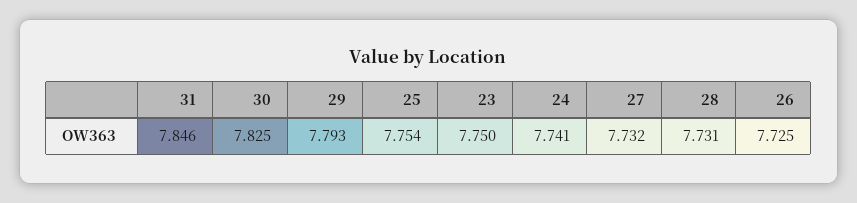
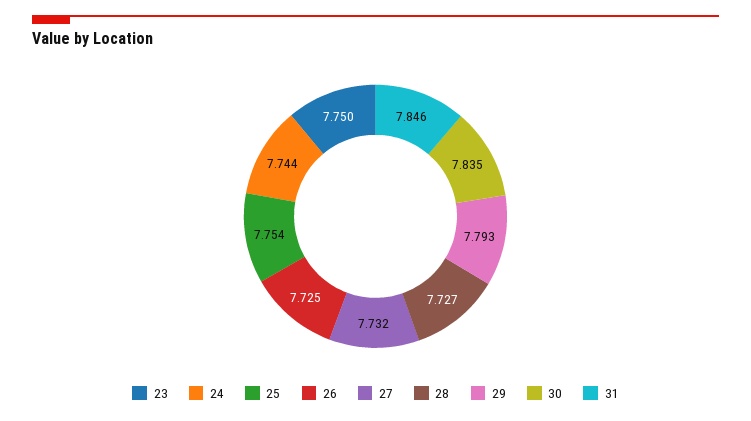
  {
    "31": 7.846,
-   "30": 7.825,
+   "30": 7.835,
    "29": 7.793,
    "25": 7.754,
    "23": 7.75,
-   "24": 7.741,
+   "24": 7.744,
    "27": 7.732,
-   "28": 7.731,
+   "28": 7.727,
    "26": 7.725
  }

